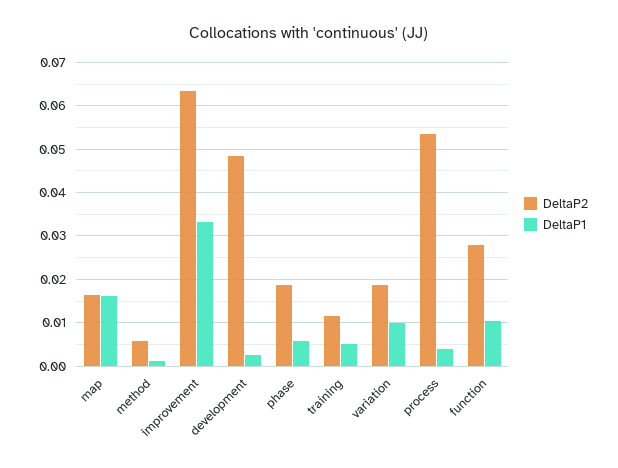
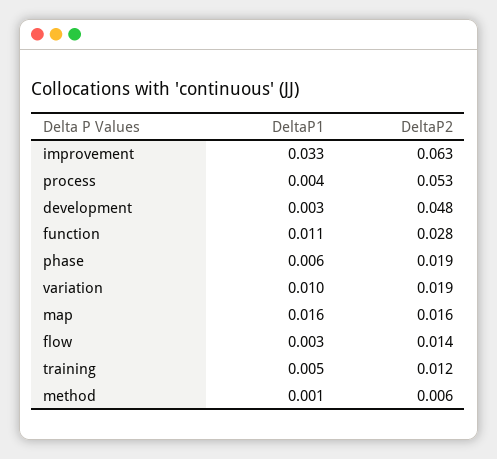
  {
    "DeltaP2": {
      "map": 0.016,
      "method": 0.006,
      "improvement": 0.063,
      "development": 0.048,
      "phase": 0.019,
      "training": 0.012,
      "variation": 0.019,
      "process": 0.053,
-     "function": 0.028
+     "function": 0.028,
+     "flow": 0.014
    },
    "DeltaP1": {
      "map": 0.016,
      "method": 0.001,
      "improvement": 0.033,
      "development": 0.003,
      "phase": 0.006,
      "training": 0.005,
      "variation": 0.01,
      "process": 0.004,
-     "function": 0.011
+     "function": 0.011,
+     "flow": 0.003
    }
  }

